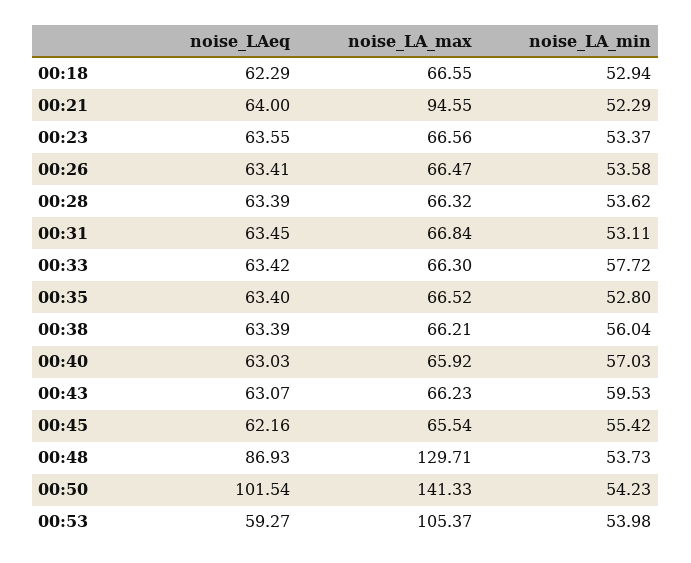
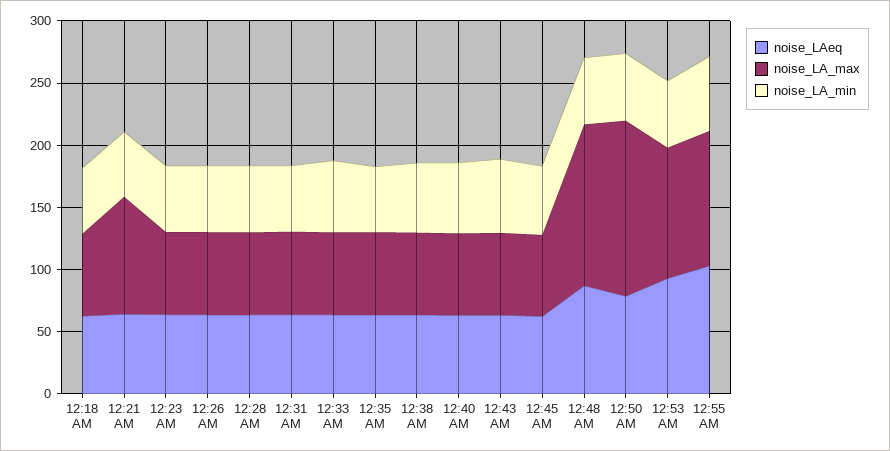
  {
    "noise_LAeq": {
      "00:18": 62.29,
      "00:21": 64,
      "00:23": 63.55,
      "00:26": 63.41,
      "00:28": 63.39,
      "00:31": 63.45,
      "00:33": 63.42,
      "00:35": 63.4,
      "00:38": 63.39,
      "00:40": 63.03,
      "00:43": 63.07,
      "00:45": 62.16,
      "00:48": 86.93,
-     "00:50": 101.54,
+     "00:50": 80,
-     "00:53": 59.27
+     "00:53": 90,
+     "12:55 AM": 100
    },
    "noise_LA_max": {
      "00:18": 66.55,
      "00:21": 94.55,
      "00:23": 66.56,
      "00:26": 66.47,
      "00:28": 66.32,
      "00:31": 66.84,
      "00:33": 66.3,
      "00:35": 66.52,
      "00:38": 66.21,
      "00:40": 65.92,
      "00:43": 66.23,
      "00:45": 65.54,
      "00:48": 129.71,
      "00:50": 141.33,
-     "00:53": 105.37
+     "00:53": 105.37,
+     "12:55 AM": 110
    },
    "noise_LA_min": {
      "00:18": 52.94,
      "00:21": 52.29,
      "00:23": 53.37,
      "00:26": 53.58,
      "00:28": 53.62,
      "00:31": 53.11,
      "00:33": 57.72,
      "00:35": 52.8,
      "00:38": 56.04,
      "00:40": 57.03,
      "00:43": 59.53,
      "00:45": 55.42,
      "00:48": 53.73,
      "00:50": 54.23,
-     "00:53": 53.98
+     "00:53": 53.98,
+     "12:55 AM": 60
    }
  }

